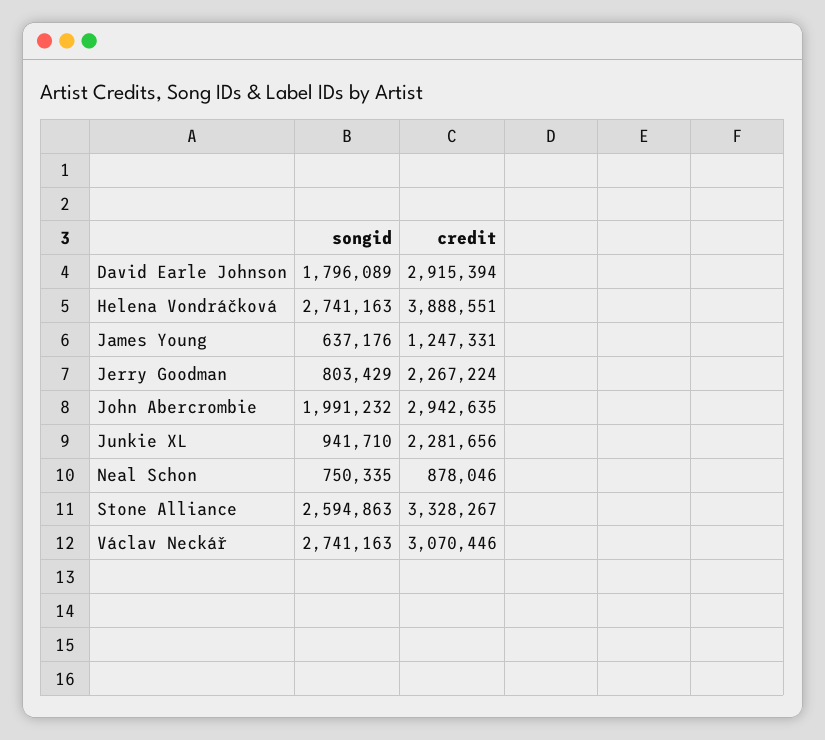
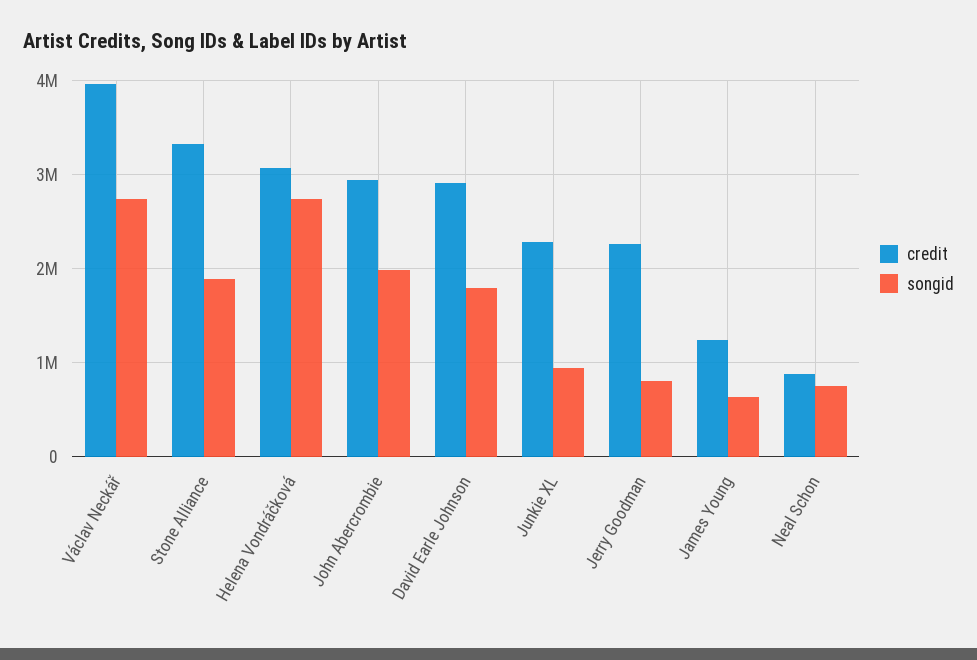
  {
    "songid": {
      "David Earle Johnson": 1796089,
      "Helena Vondráčková": 2741163,
      "James Young": 637176,
      "Jerry Goodman": 803429,
      "John Abercrombie": 1991232,
      "Junkie XL": 941710,
      "Neal Schon": 750335,
-     "Stone Alliance": 2594863,
+     "Stone Alliance": 1900000,
      "Václav Neckář": 2741163
    },
    "credit": {
      "David Earle Johnson": 2915394,
-     "Helena Vondráčková": 3888551,
+     "Helena Vondráčková": 3100000,
      "James Young": 1247331,
      "Jerry Goodman": 2267224,
      "John Abercrombie": 2942635,
      "Junkie XL": 2281656,
      "Neal Schon": 878046,
      "Stone Alliance": 3328267,
-     "Václav Neckář": 3070446
+     "Václav Neckář": 4000000
    }
  }

